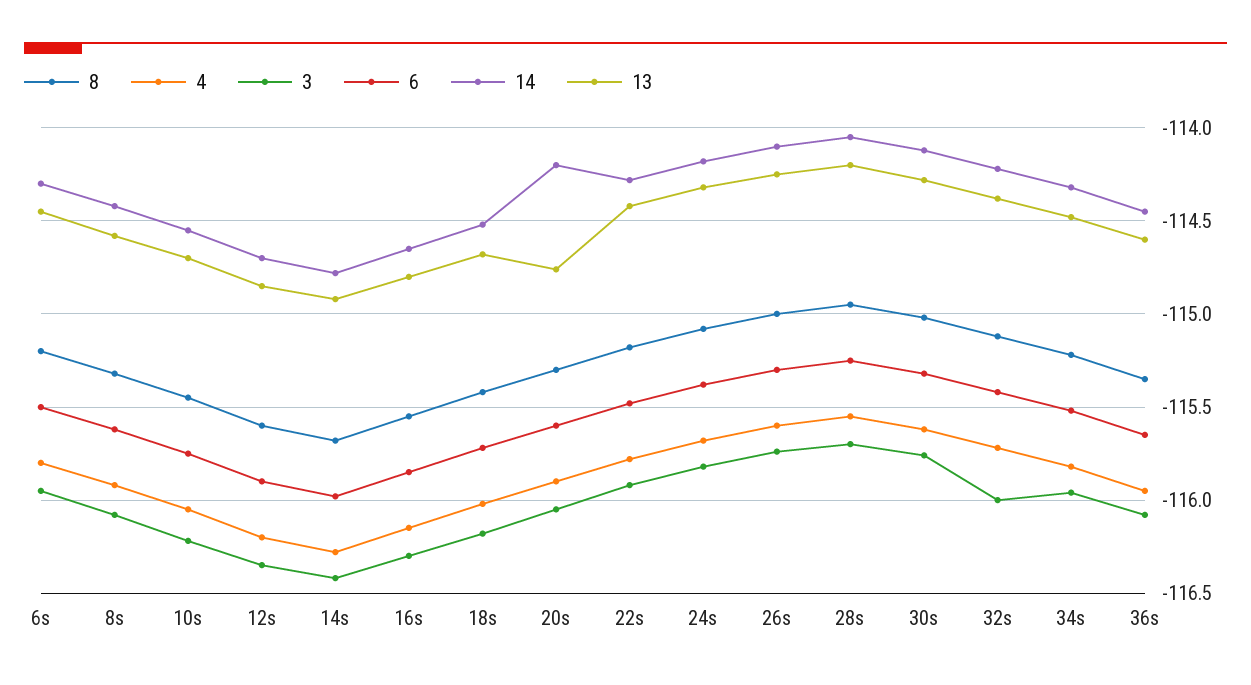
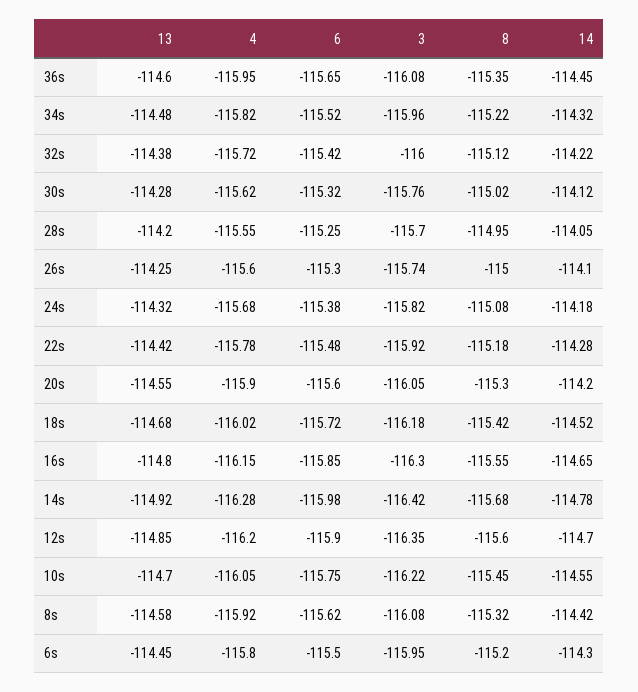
  {
    "8": {
      "6s": -115.2,
      "8s": -115.32,
      "10s": -115.45,
      "12s": -115.6,
      "14s": -115.68,
      "16s": -115.55,
      "18s": -115.42,
      "20s": -115.3,
      "22s": -115.18,
      "24s": -115.08,
      "26s": -115,
      "28s": -114.95,
      "30s": -115.02,
      "32s": -115.12,
      "34s": -115.22,
      "36s": -115.35
    },
    "4": {
      "6s": -115.8,
      "8s": -115.92,
      "10s": -116.05,
      "12s": -116.2,
      "14s": -116.28,
      "16s": -116.15,
      "18s": -116.02,
      "20s": -115.9,
      "22s": -115.78,
      "24s": -115.68,
      "26s": -115.6,
      "28s": -115.55,
      "30s": -115.62,
      "32s": -115.72,
      "34s": -115.82,
      "36s": -115.95
    },
    "3": {
      "6s": -115.95,
      "8s": -116.08,
      "10s": -116.22,
      "12s": -116.35,
      "14s": -116.42,
      "16s": -116.3,
      "18s": -116.18,
      "20s": -116.05,
      "22s": -115.92,
      "24s": -115.82,
      "26s": -115.74,
      "28s": -115.7,
      "30s": -115.76,
      "32s": -116,
      "34s": -115.96,
      "36s": -116.08
    },
    "6": {
      "6s": -115.5,
      "8s": -115.62,
      "10s": -115.75,
      "12s": -115.9,
      "14s": -115.98,
      "16s": -115.85,
      "18s": -115.72,
      "20s": -115.6,
      "22s": -115.48,
      "24s": -115.38,
      "26s": -115.3,
      "28s": -115.25,
      "30s": -115.32,
      "32s": -115.42,
      "34s": -115.52,
      "36s": -115.65
    },
    "14": {
      "6s": -114.3,
      "8s": -114.42,
      "10s": -114.55,
      "12s": -114.7,
      "14s": -114.78,
      "16s": -114.65,
      "18s": -114.52,
      "20s": -114.2,
      "22s": -114.28,
      "24s": -114.18,
      "26s": -114.1,
      "28s": -114.05,
      "30s": -114.12,
      "32s": -114.22,
      "34s": -114.32,
      "36s": -114.45
    },
    "13": {
      "6s": -114.45,
      "8s": -114.58,
      "10s": -114.7,
      "12s": -114.85,
      "14s": -114.92,
      "16s": -114.8,
      "18s": -114.68,
-     "20s": -114.75,
+     "20s": -114.55,
      "22s": -114.42,
      "24s": -114.32,
      "26s": -114.25,
      "28s": -114.2,
      "30s": -114.28,
      "32s": -114.38,
      "34s": -114.48,
      "36s": -114.6
    }
  }

